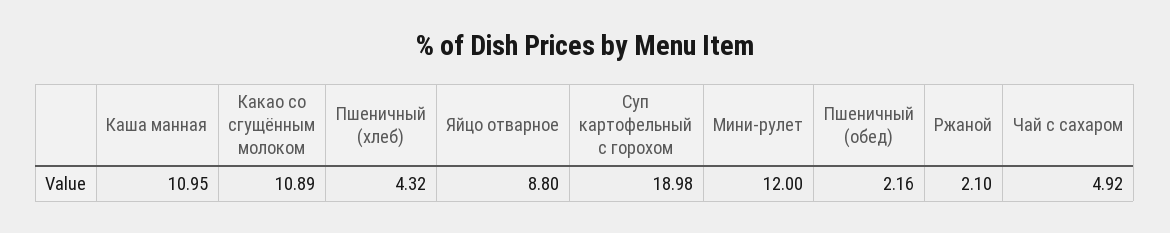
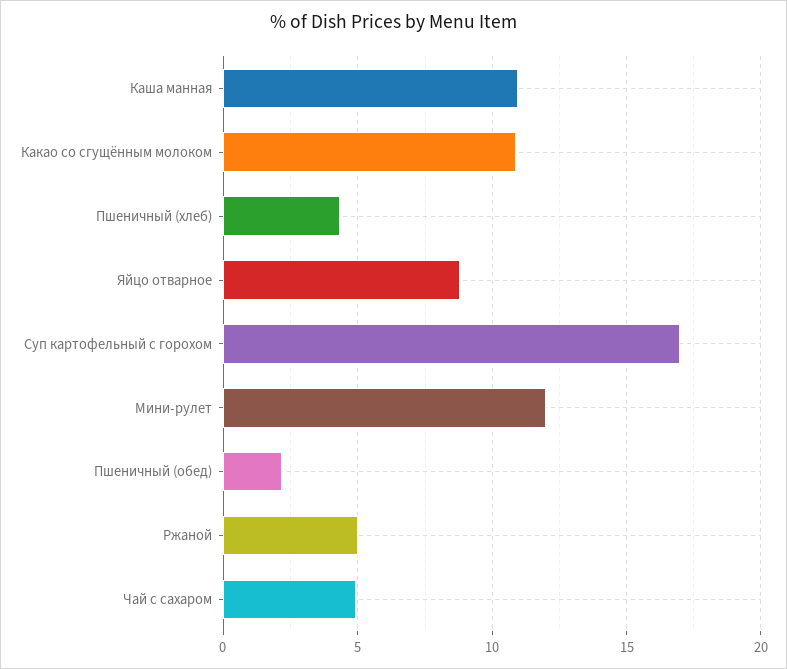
  {
    "Каша манная": 10.95,
    "Какао со сгущённым молоком": 10.89,
    "Пшеничный (хлеб)": 4.32,
    "Яйцо отварное": 8.8,
-   "Суп картофельный с горохом": 18.98,
+   "Суп картофельный с горохом": 17,
    "Мини-рулет": 12,
    "Пшеничный (обед)": 2.16,
-   "Ржаной": 2.1,
+   "Ржаной": 5,
    "Чай с сахаром": 4.92
  }

